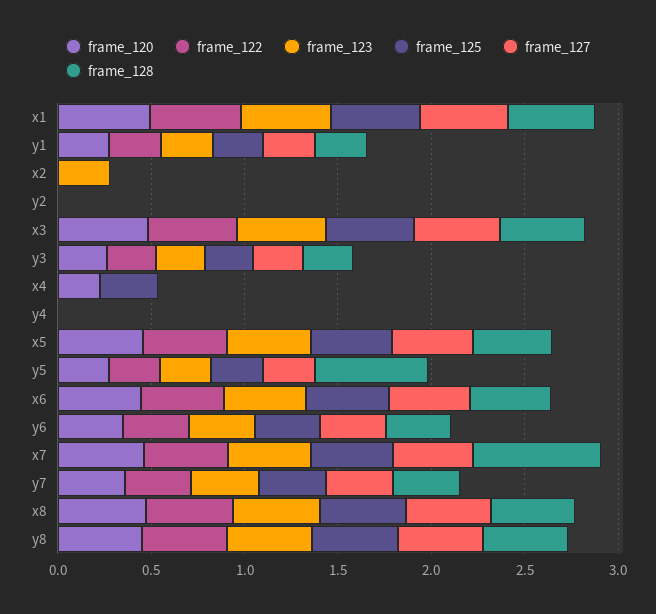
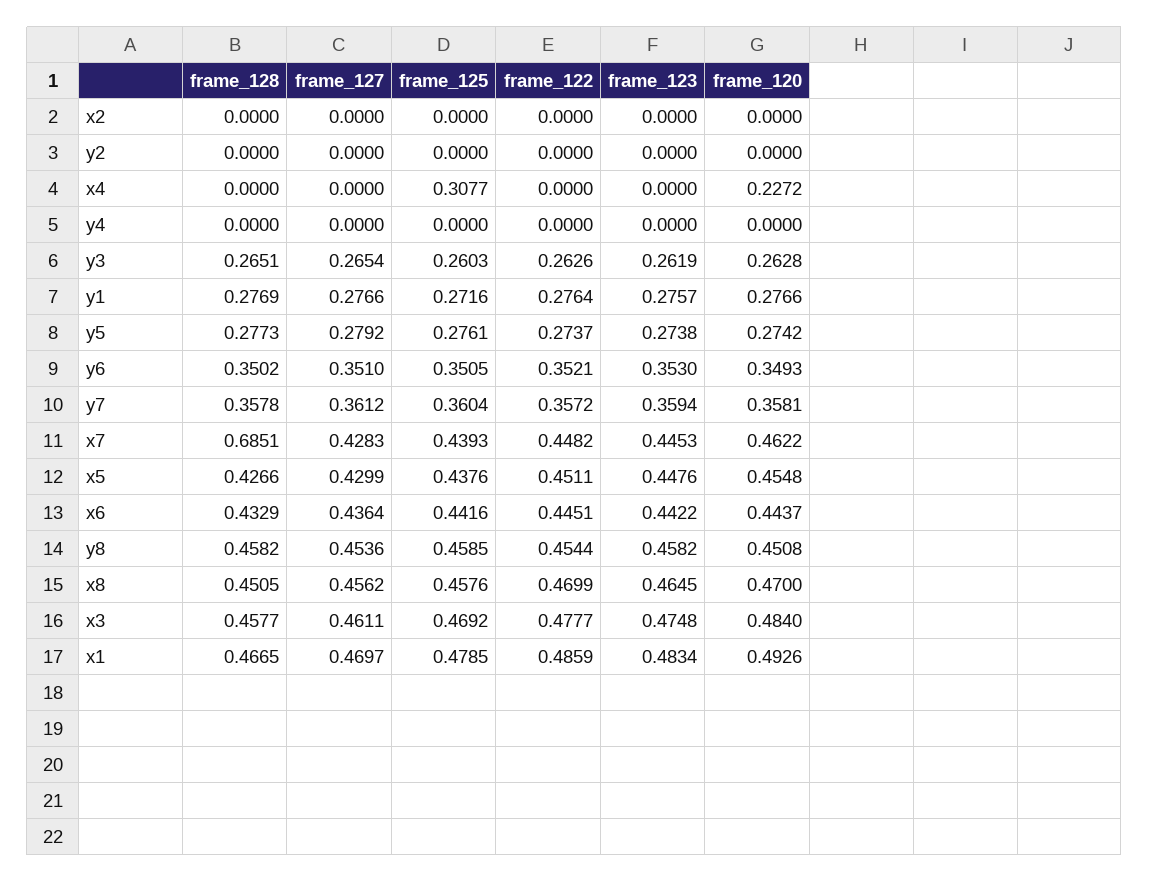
  {
    "frame_120": {
      "x1": 0.4926,
      "y1": 0.2766,
      "x2": 0,
      "y2": 0,
      "x3": 0.484,
      "y3": 0.2628,
      "x4": 0.2272,
      "y4": 0,
      "x5": 0.4548,
      "y5": 0.2742,
      "x6": 0.4437,
      "y6": 0.3493,
      "x7": 0.4622,
      "y7": 0.3581,
      "x8": 0.47,
      "y8": 0.4508
    },
    "frame_122": {
      "x1": 0.4859,
      "y1": 0.2764,
      "x2": 0,
      "y2": 0,
      "x3": 0.4777,
      "y3": 0.2626,
      "x4": 0,
      "y4": 0,
      "x5": 0.4511,
      "y5": 0.2737,
      "x6": 0.4451,
      "y6": 0.3521,
      "x7": 0.4482,
      "y7": 0.3572,
      "x8": 0.4699,
      "y8": 0.4544
    },
    "frame_123": {
      "x1": 0.4834,
      "y1": 0.2757,
-     "x2": 0.3,
+     "x2": 0,
      "y2": 0,
      "x3": 0.4748,
      "y3": 0.2619,
      "x4": 0,
      "y4": 0,
      "x5": 0.4476,
      "y5": 0.2738,
      "x6": 0.4422,
      "y6": 0.353,
      "x7": 0.4453,
      "y7": 0.3594,
      "x8": 0.4645,
      "y8": 0.4582
    },
    "frame_125": {
      "x1": 0.4785,
      "y1": 0.2716,
      "x2": 0,
      "y2": 0,
      "x3": 0.4692,
      "y3": 0.2603,
      "x4": 0.3077,
      "y4": 0,
      "x5": 0.4376,
      "y5": 0.2761,
      "x6": 0.4416,
      "y6": 0.3505,
      "x7": 0.4393,
      "y7": 0.3604,
      "x8": 0.4576,
      "y8": 0.4585
    },
    "frame_127": {
      "x1": 0.4697,
      "y1": 0.2766,
      "x2": 0,
      "y2": 0,
      "x3": 0.4611,
      "y3": 0.2654,
      "x4": 0,
      "y4": 0,
      "x5": 0.4299,
      "y5": 0.2792,
      "x6": 0.4364,
      "y6": 0.351,
      "x7": 0.4283,
      "y7": 0.3612,
      "x8": 0.4562,
      "y8": 0.4536
    },
    "frame_128": {
      "x1": 0.4665,
      "y1": 0.2769,
      "x2": 0,
      "y2": 0,
      "x3": 0.4577,
      "y3": 0.2651,
      "x4": 0,
      "y4": 0,
      "x5": 0.4266,
-     "y5": 0.6,
+     "y5": 0.2773,
      "x6": 0.4329,
      "y6": 0.3502,
      "x7": 0.6851,
      "y7": 0.3578,
      "x8": 0.4505,
      "y8": 0.4582
    }
  }

